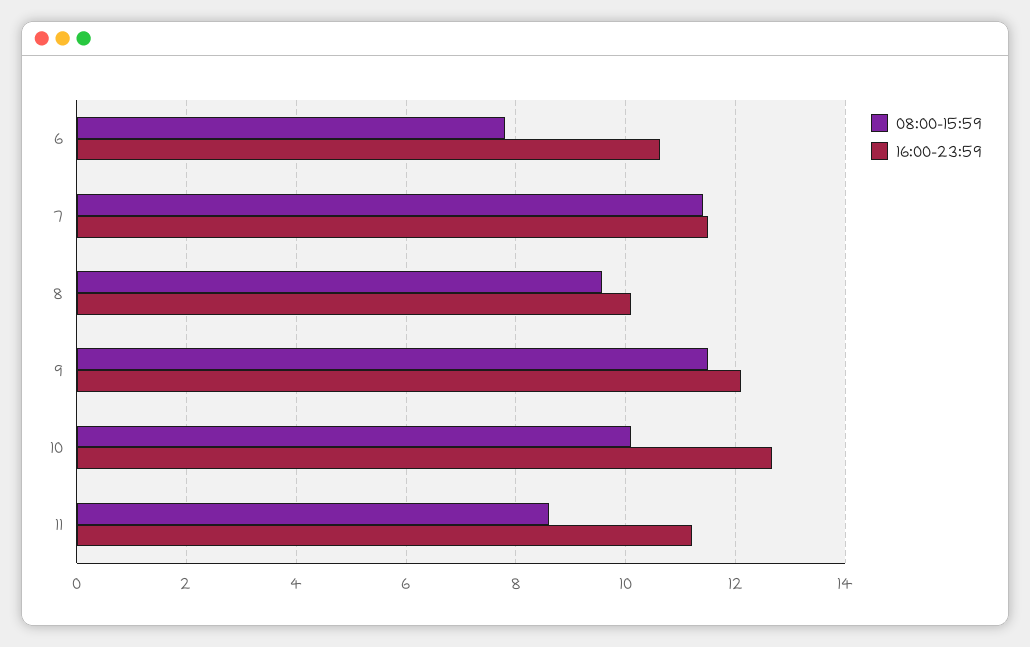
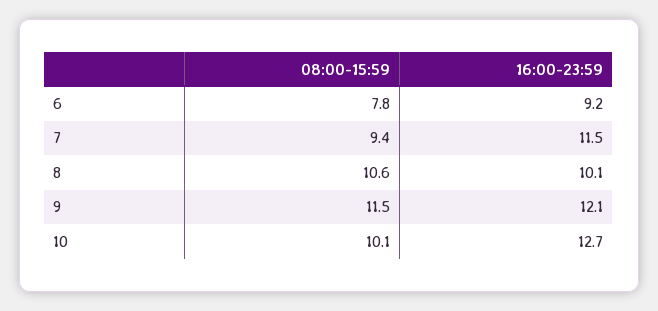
  {
    "08:00-15:59": {
      "6": 7.8,
-     "7": 11.4,
+     "7": 9.4,
-     "8": 9.6,
+     "8": 10.6,
      "9": 11.5,
-     "10": 10.1,
+     "10": 10.1
-     "11": 8.6
    },
    "16:00-23:59": {
-     "6": 10.6,
+     "6": 9.2,
      "7": 11.5,
      "8": 10.1,
      "9": 12.1,
-     "10": 12.7,
+     "10": 12.7
-     "11": 11.2
    }
  }

